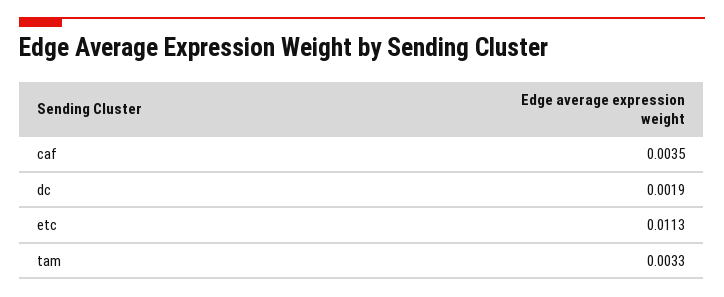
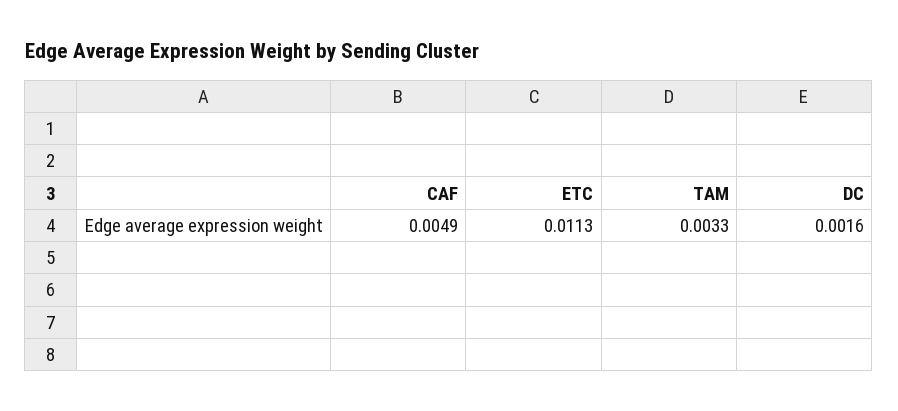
  {
-   "caf": 0.0035,
+   "caf": 0.0049,
-   "dc": 0.0019,
+   "dc": 0.0016,
    "etc": 0.0113,
    "tam": 0.0033
  }

